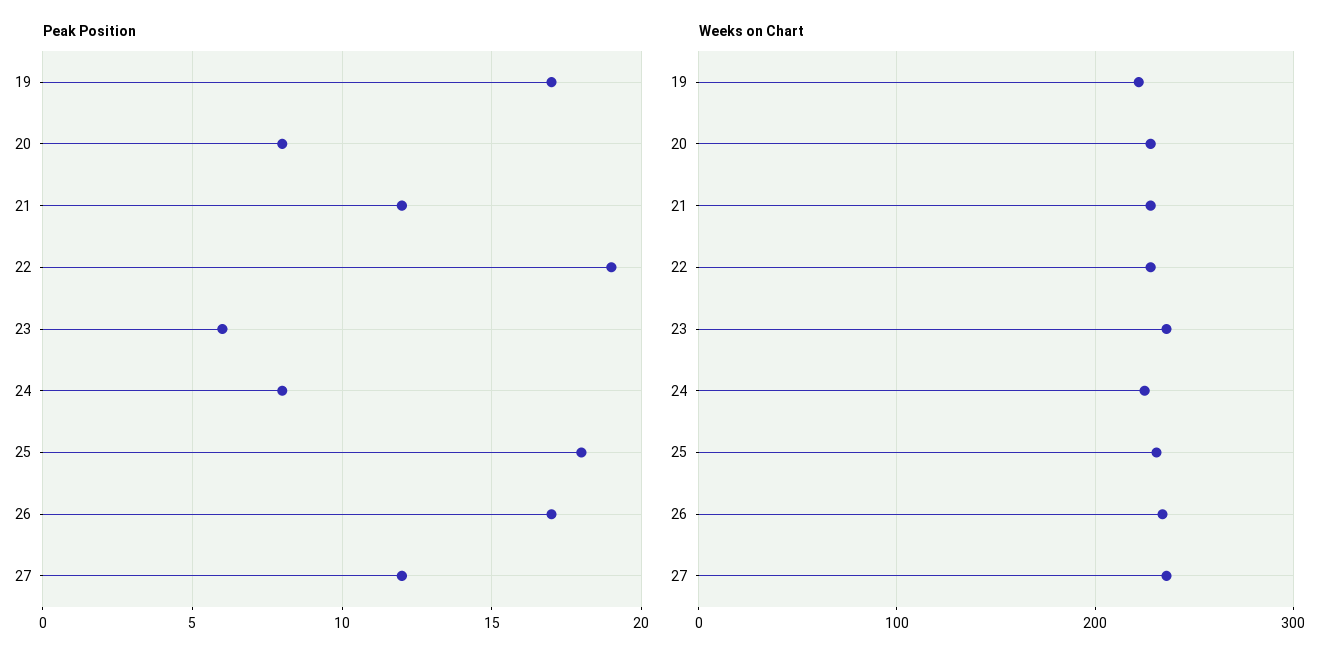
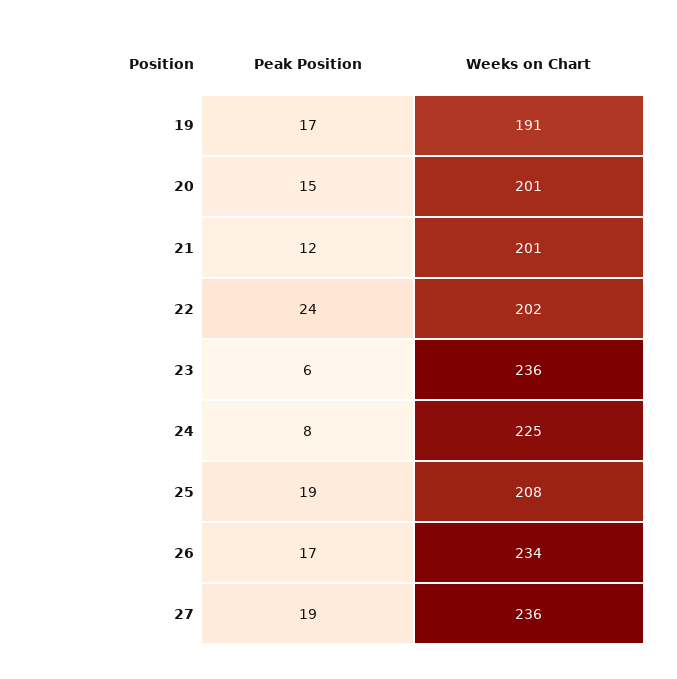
  {
    "Peak Position": {
      "19": 17,
-     "20": 8,
+     "20": 15,
      "21": 12,
-     "22": 19,
+     "22": 24,
      "23": 6,
      "24": 8,
-     "25": 18,
+     "25": 19,
      "26": 17,
-     "27": 12
+     "27": 19
    },
    "Weeks on Chart": {
-     "19": 220,
+     "19": 191,
-     "20": 230,
+     "20": 201,
-     "21": 230,
+     "21": 201,
-     "22": 230,
+     "22": 202,
      "23": 236,
      "24": 225,
-     "25": 230,
+     "25": 208,
      "26": 234,
      "27": 236
    }
  }

